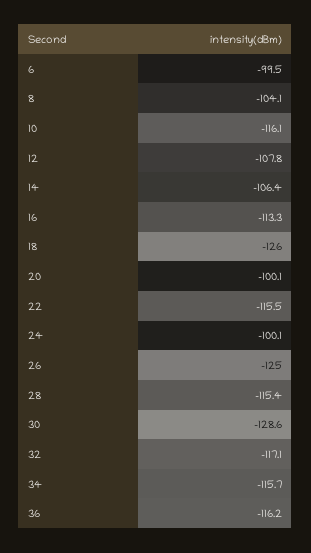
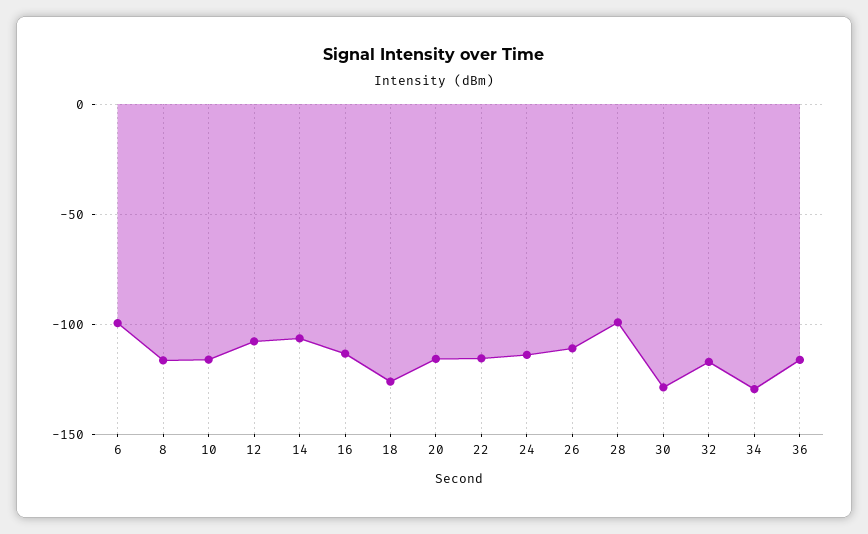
  {
    "6": -99.5,
-   "8": -104.1,
+   "8": -115,
    "10": -116.1,
    "12": -107.8,
    "14": -106.4,
    "16": -113.3,
    "18": -126,
-   "20": -100.1,
+   "20": -115,
    "22": -115.5,
-   "24": -100.1,
+   "24": -115,
-   "26": -125,
+   "26": -110,
-   "28": -115.4,
+   "28": -100,
    "30": -128.6,
    "32": -117.1,
-   "34": -115.7,
+   "34": -130,
    "36": -116.2
  }

